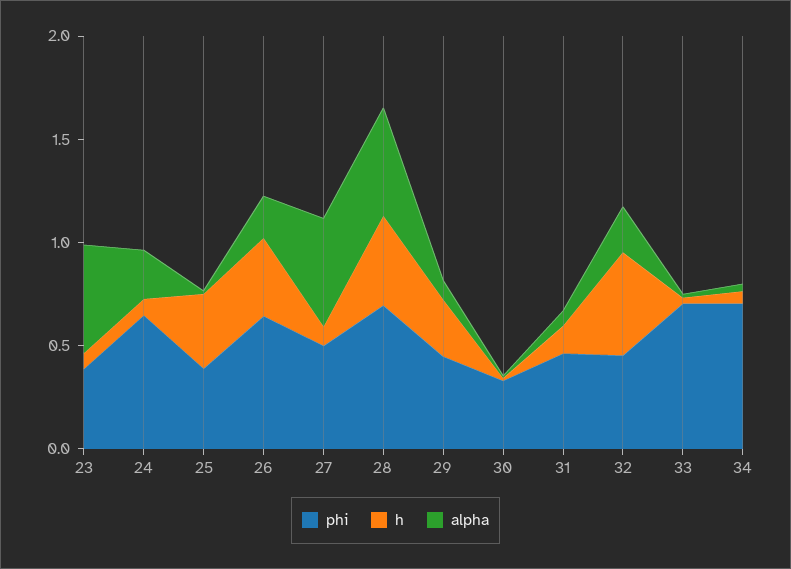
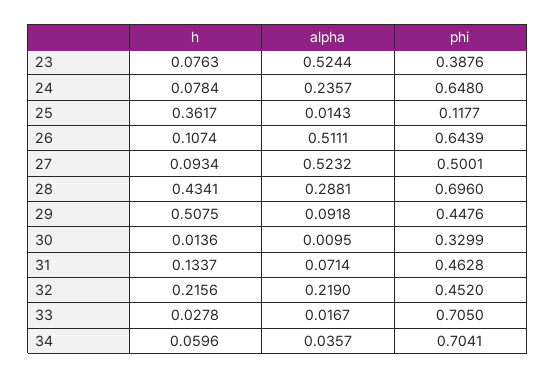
  {
    "phi": {
      "23": 0.3876,
      "24": 0.648,
-     "25": 0.4,
+     "25": 0.1177,
      "26": 0.6439,
      "27": 0.5001,
      "28": 0.696,
      "29": 0.4476,
      "30": 0.3299,
      "31": 0.4628,
      "32": 0.452,
      "33": 0.705,
      "34": 0.7041
    },
    "h": {
      "23": 0.0763,
      "24": 0.0784,
      "25": 0.3617,
-     "26": 0.4,
+     "26": 0.1074,
      "27": 0.0934,
      "28": 0.4341,
-     "29": 0.3,
+     "29": 0.5075,
      "30": 0.0136,
      "31": 0.1337,
-     "32": 0.5,
+     "32": 0.2156,
      "33": 0.0278,
      "34": 0.0596
    },
    "alpha": {
      "23": 0.5244,
      "24": 0.2357,
      "25": 0.0143,
-     "26": 0.2,
+     "26": 0.5111,
      "27": 0.5232,
-     "28": 0.5,
+     "28": 0.2881,
      "29": 0.0918,
      "30": 0.0095,
      "31": 0.0714,
      "32": 0.219,
      "33": 0.0167,
      "34": 0.0357
    }
  }

